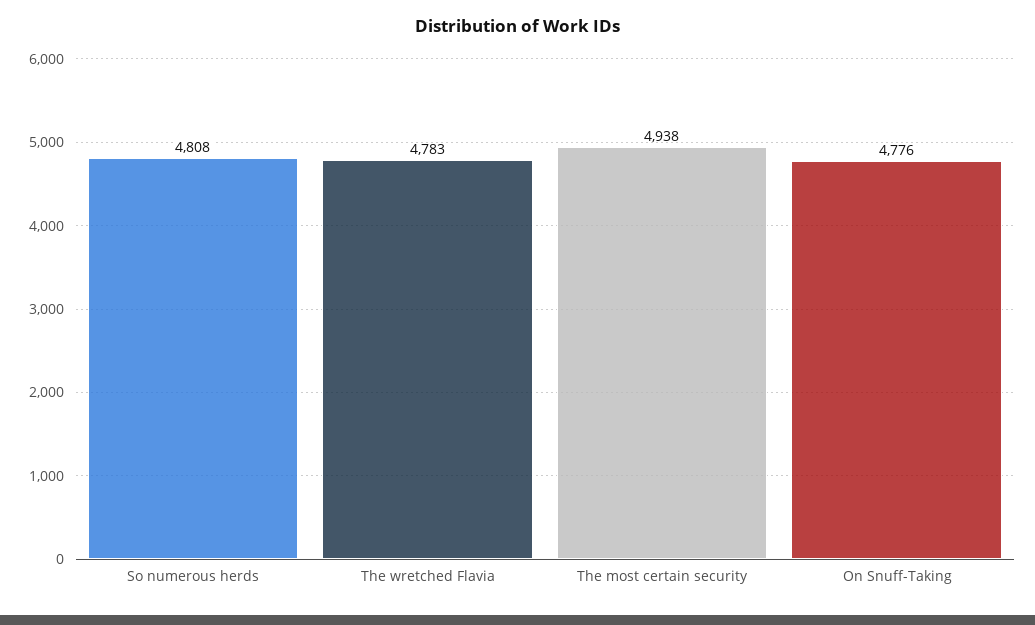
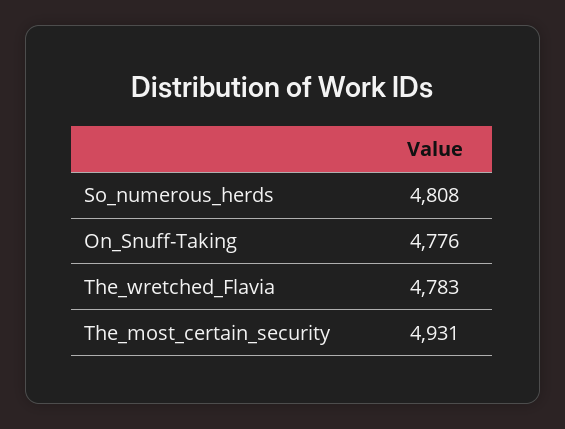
  {
    "So numerous herds": 4808,
    "The wretched Flavia": 4783,
-   "The most certain security": 4938,
+   "The most certain security": 4931,
    "On Snuff-Taking": 4776
  }

